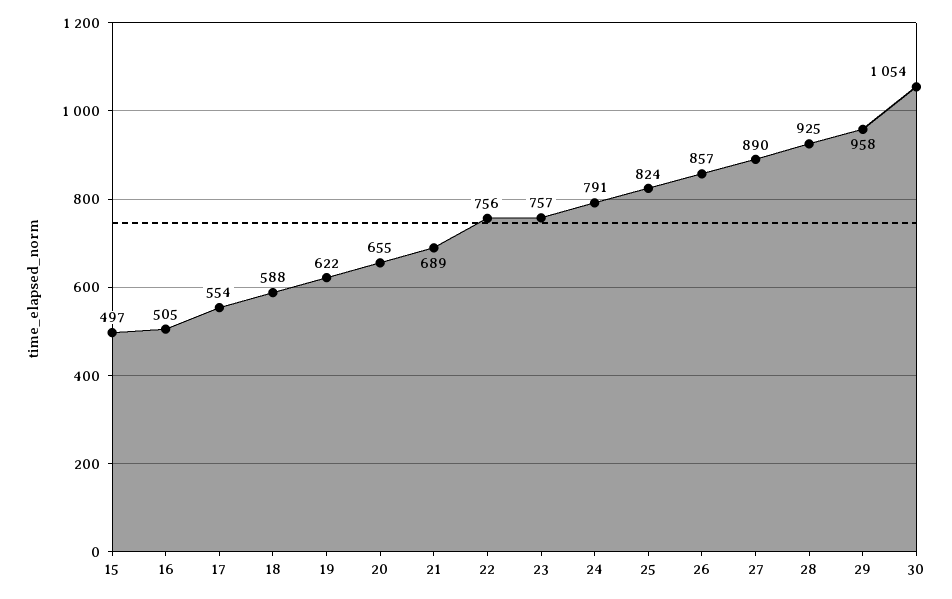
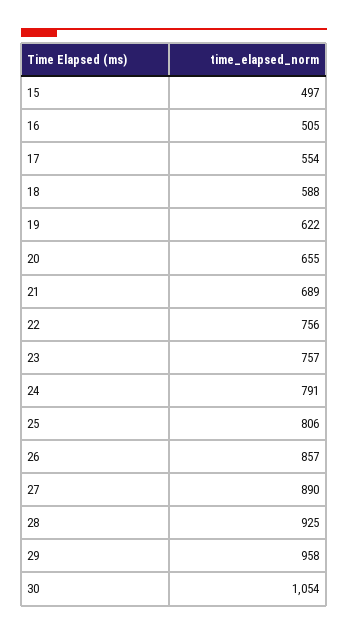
  {
    "15": 497,
    "16": 505,
    "17": 554,
    "18": 588,
    "19": 622,
    "20": 655,
    "21": 689,
    "22": 756,
    "23": 757,
    "24": 791,
-   "25": 824,
+   "25": 806,
    "26": 857,
    "27": 890,
    "28": 925,
    "29": 958,
    "30": 1054
  }

